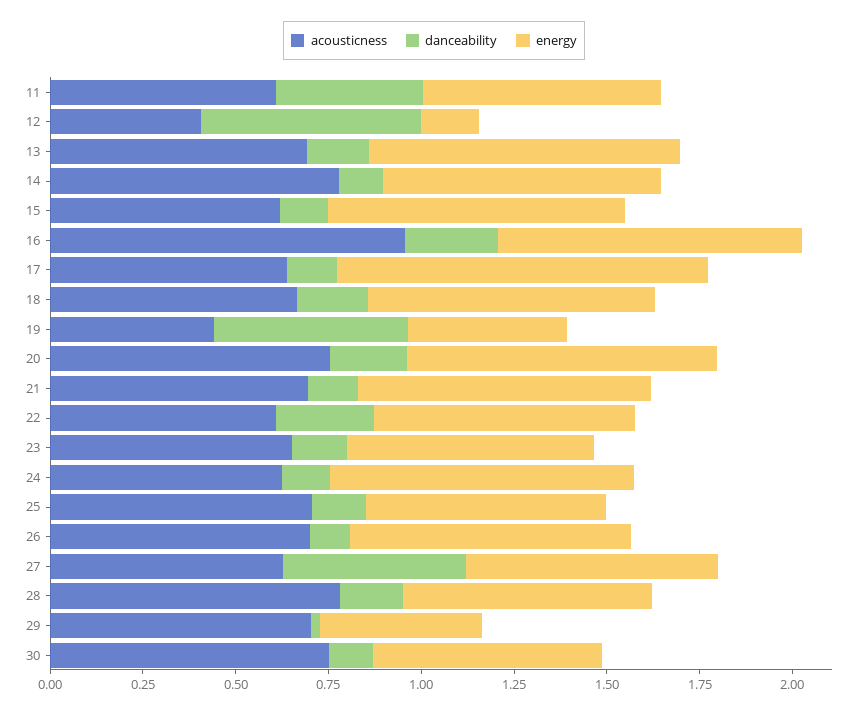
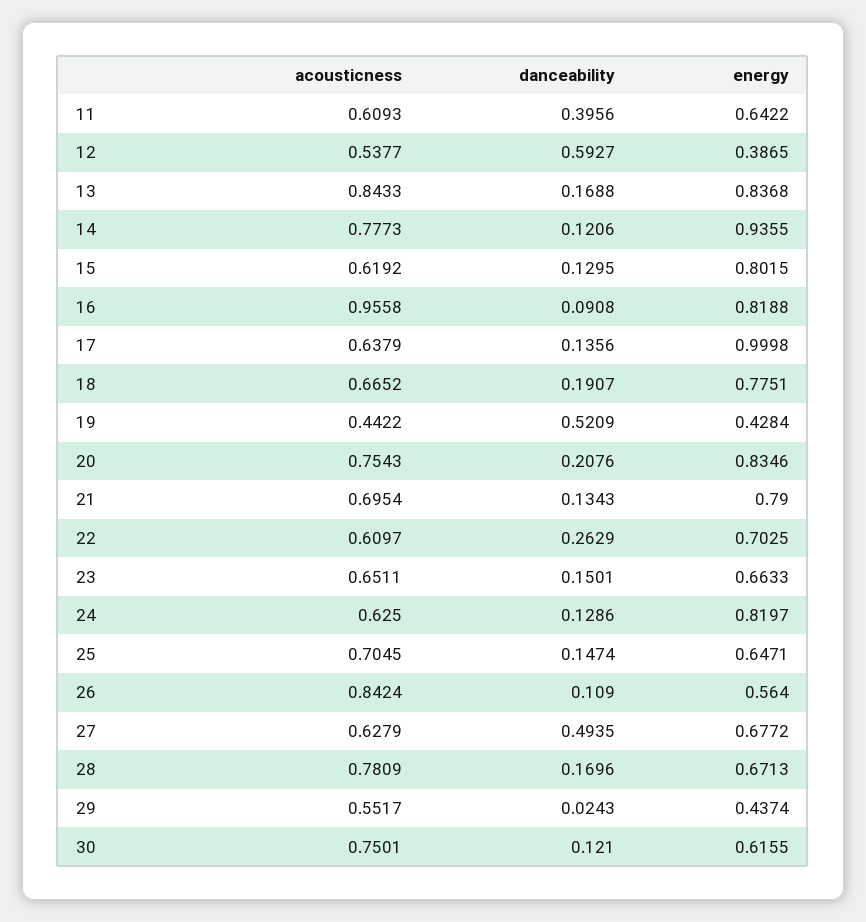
  {
    "acousticness": {
      "11": 0.6093,
-     "12": 0.4,
+     "12": 0.5377,
-     "13": 0.7,
+     "13": 0.8433,
      "14": 0.7773,
      "15": 0.6192,
      "16": 0.9558,
      "17": 0.6379,
      "18": 0.6652,
      "19": 0.4422,
      "20": 0.7543,
      "21": 0.6954,
      "22": 0.6097,
      "23": 0.6511,
      "24": 0.625,
      "25": 0.7045,
-     "26": 0.7,
+     "26": 0.8424,
      "27": 0.6279,
      "28": 0.7809,
-     "29": 0.7,
+     "29": 0.5517,
      "30": 0.7501
    },
    "danceability": {
      "11": 0.3956,
      "12": 0.5927,
      "13": 0.1688,
      "14": 0.1206,
      "15": 0.1295,
-     "16": 0.25,
+     "16": 0.0908,
      "17": 0.1356,
      "18": 0.1907,
      "19": 0.5209,
      "20": 0.2076,
      "21": 0.1343,
      "22": 0.2629,
      "23": 0.1501,
      "24": 0.1286,
      "25": 0.1474,
      "26": 0.109,
      "27": 0.4935,
      "28": 0.1696,
      "29": 0.0243,
      "30": 0.121
    },
    "energy": {
      "11": 0.6422,
-     "12": 0.15,
+     "12": 0.3865,
      "13": 0.8368,
-     "14": 0.75,
+     "14": 0.9355,
      "15": 0.8015,
      "16": 0.8188,
      "17": 0.9998,
      "18": 0.7751,
      "19": 0.4284,
      "20": 0.8346,
      "21": 0.79,
      "22": 0.7025,
      "23": 0.6633,
      "24": 0.8197,
      "25": 0.6471,
-     "26": 0.75,
+     "26": 0.564,
      "27": 0.6772,
      "28": 0.6713,
      "29": 0.4374,
      "30": 0.6155
    }
  }

